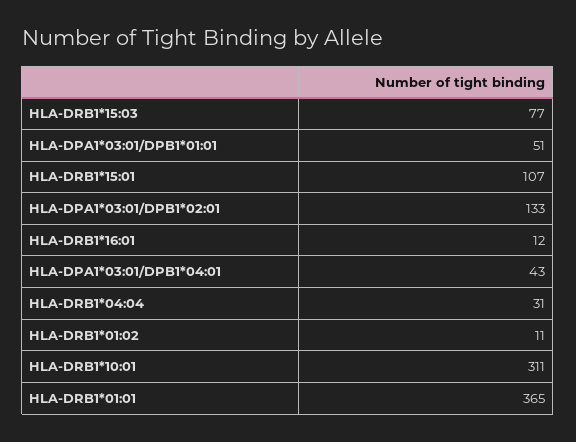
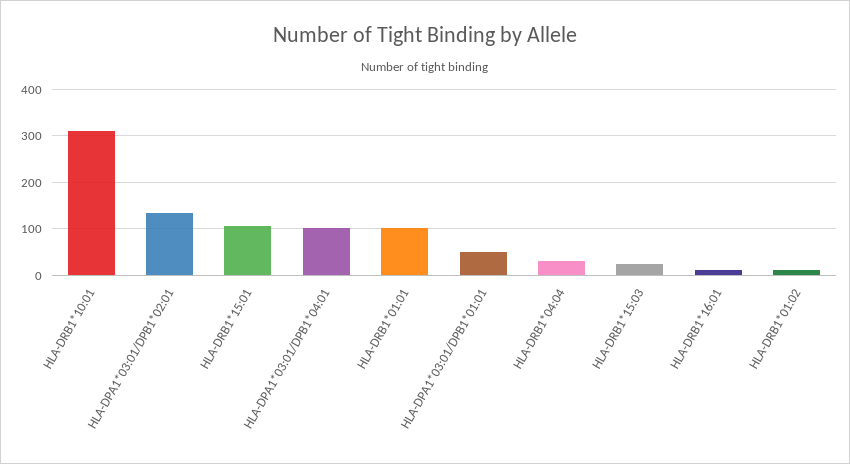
  {
-   "HLA-DRB1*15:03": 77,
+   "HLA-DRB1*15:03": 20,
    "HLA-DPA1*03:01/DPB1*01:01": 51,
    "HLA-DRB1*15:01": 107,
    "HLA-DPA1*03:01/DPB1*02:01": 133,
    "HLA-DRB1*16:01": 12,
-   "HLA-DPA1*03:01/DPB1*04:01": 43,
+   "HLA-DPA1*03:01/DPB1*04:01": 100,
    "HLA-DRB1*04:04": 31,
    "HLA-DRB1*01:02": 11,
    "HLA-DRB1*10:01": 311,
-   "HLA-DRB1*01:01": 365
+   "HLA-DRB1*01:01": 100
  }

